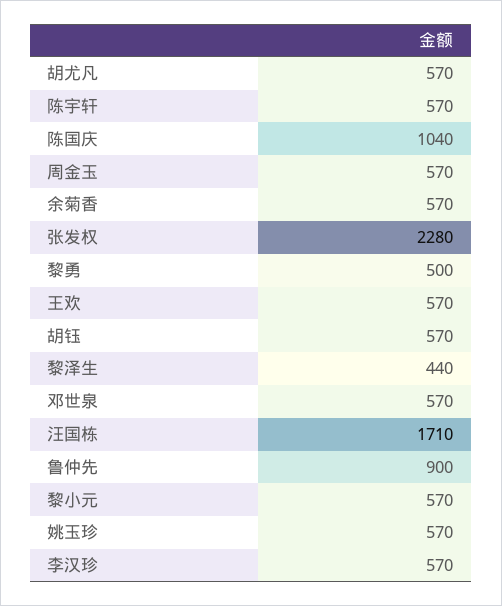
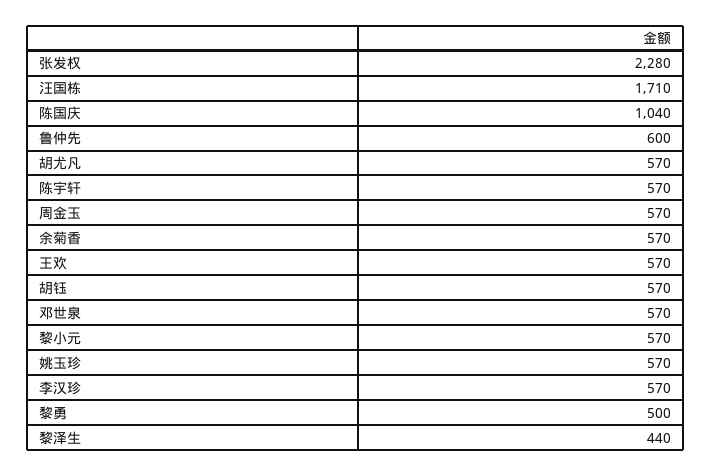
  {
    "胡尤凡": 570,
    "陈宇轩": 570,
    "陈国庆": 1040,
    "周金玉": 570,
    "余菊香": 570,
    "张发权": 2280,
    "黎勇": 500,
    "王欢": 570,
    "胡钰": 570,
    "黎泽生": 440,
    "邓世泉": 570,
    "汪国栋": 1710,
-   "鲁仲先": 900,
+   "鲁仲先": 600,
    "黎小元": 570,
    "姚玉珍": 570,
    "李汉珍": 570
  }

